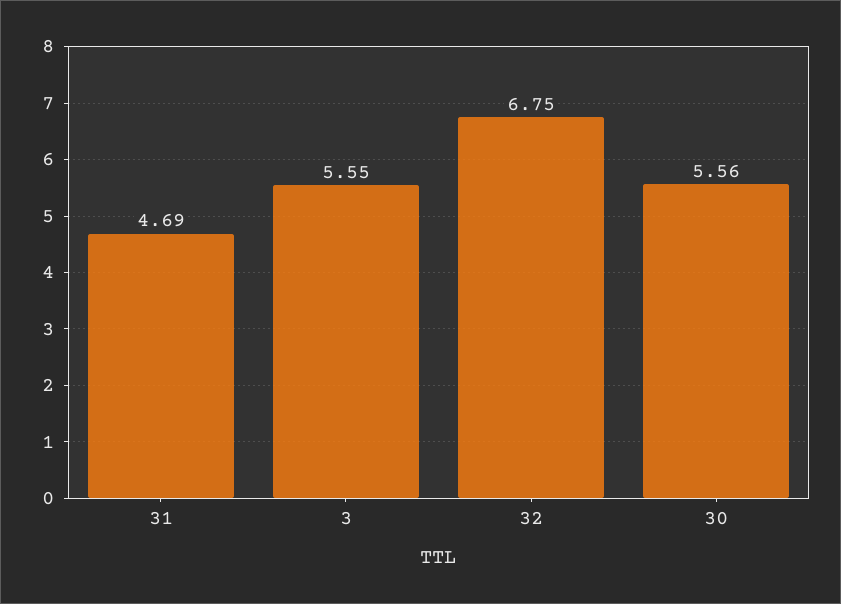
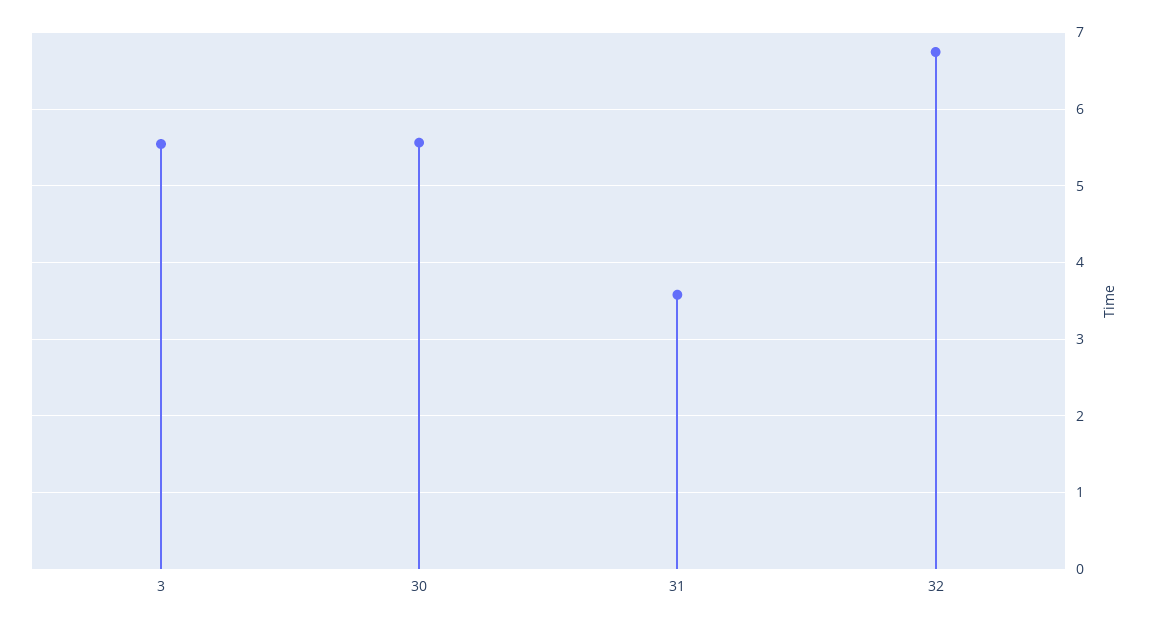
  {
-   "31": 4.69,
+   "31": 3.6,
    "3": 5.55,
    "32": 6.75,
    "30": 5.56
  }

